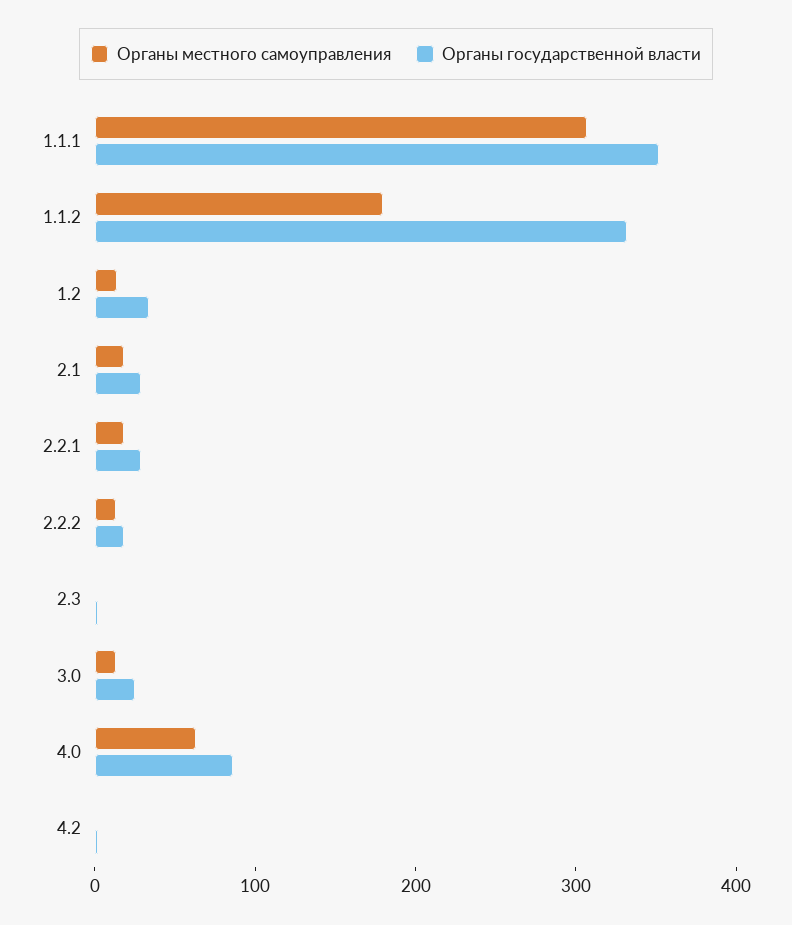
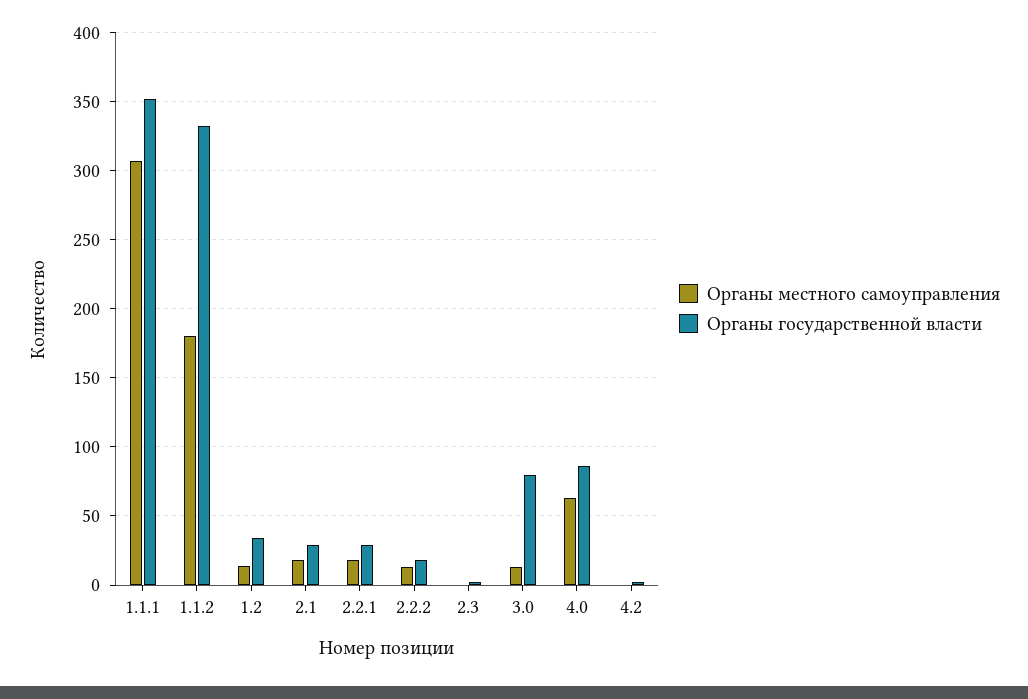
  {
    "Органы местного самоуправления": {
      "1.1.1": 305,
      "1.1.2": 180,
      "1.2": 15,
      "2.1": 20,
      "2.2.1": 20,
      "2.2.2": 15,
      "2.3": 0,
      "3.0": 15,
      "4.0": 65,
      "4.2": 0
    },
    "Органы государственной власти": {
      "1.1.1": 350,
      "1.1.2": 330,
      "1.2": 35,
      "2.1": 30,
      "2.2.1": 30,
      "2.2.2": 20,
      "2.3": 0,
-     "3.0": 20,
+     "3.0": 80,
      "4.0": 85,
      "4.2": 0
    }
  }

